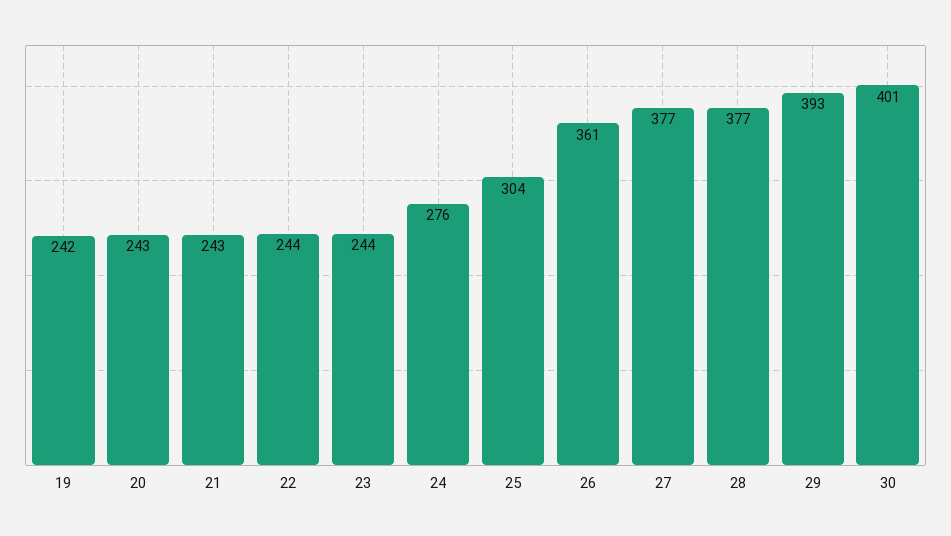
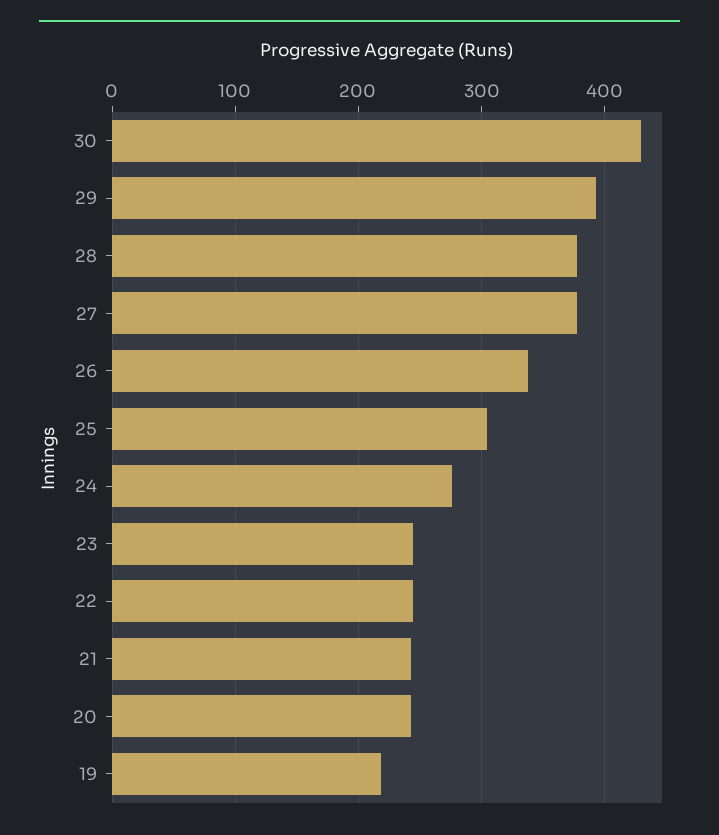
  {
-   "19": 242,
+   "19": 220,
    "20": 243,
    "21": 243,
    "22": 244,
    "23": 244,
    "24": 276,
    "25": 304,
-   "26": 361,
+   "26": 340,
    "27": 377,
    "28": 377,
    "29": 393,
-   "30": 401
+   "30": 430
  }

